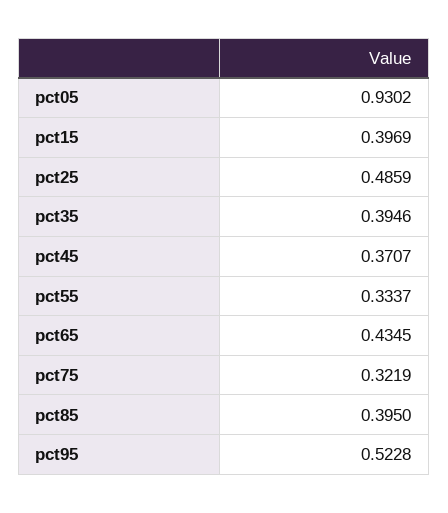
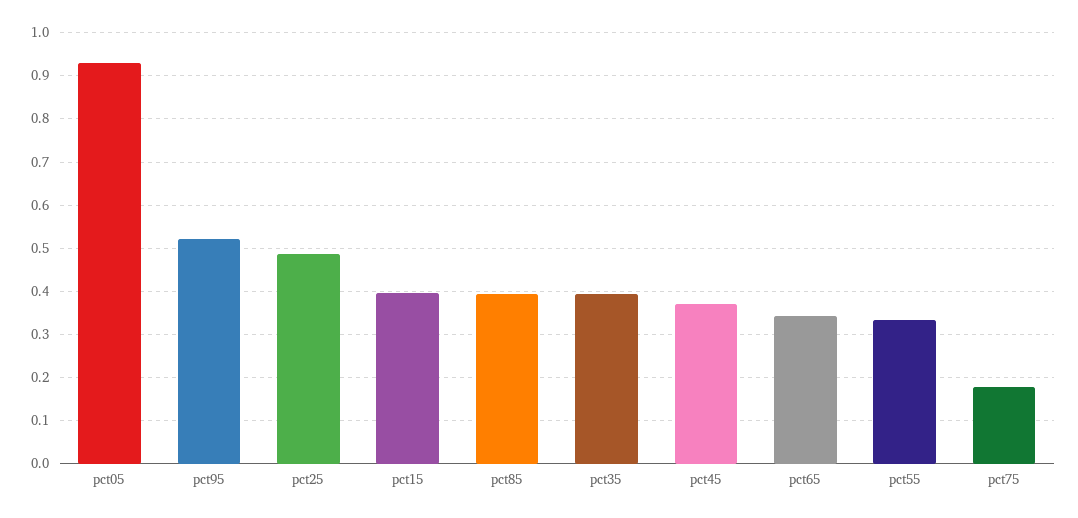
  {
    "pct05": 0.9302,
    "pct15": 0.3969,
    "pct25": 0.4859,
    "pct35": 0.3946,
    "pct45": 0.3707,
    "pct55": 0.3337,
-   "pct65": 0.4345,
+   "pct65": 0.34,
-   "pct75": 0.3219,
+   "pct75": 0.18,
    "pct85": 0.395,
    "pct95": 0.5228
  }

